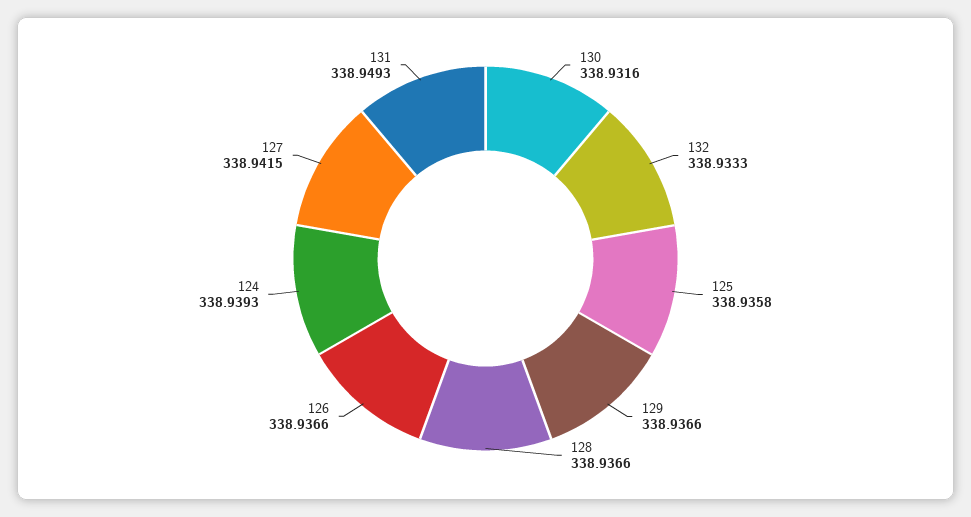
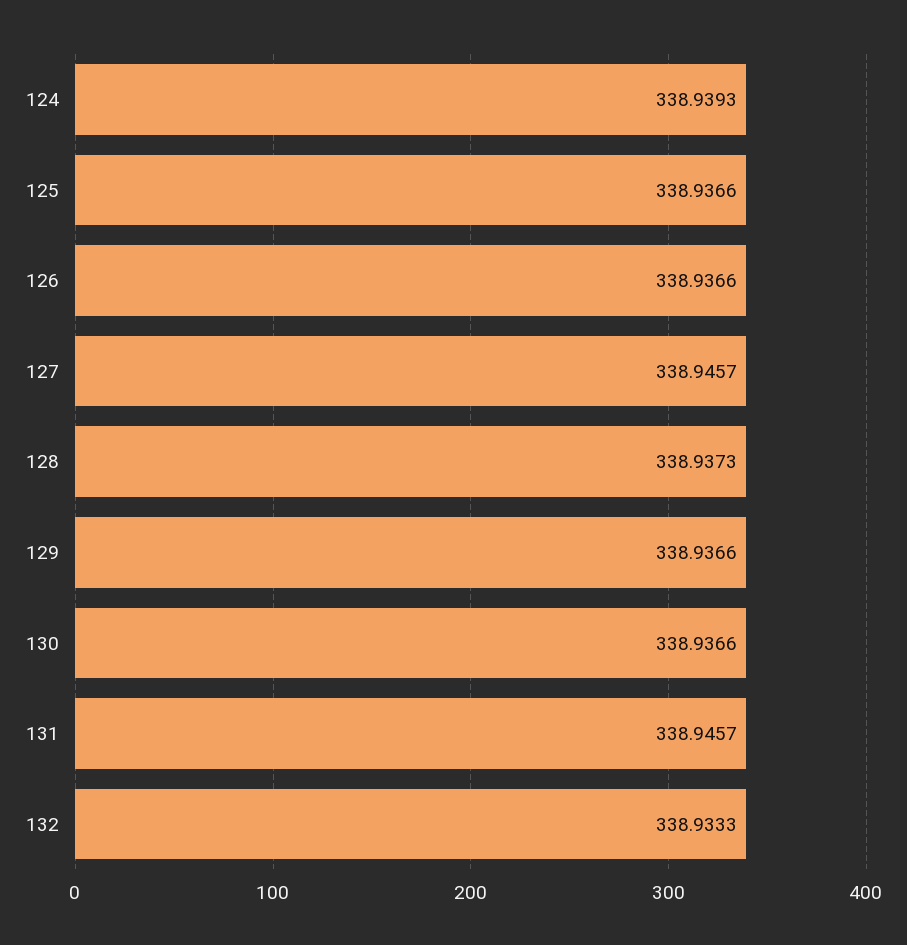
  {
-   "130": 338.9316,
+   "130": 338.9366,
    "132": 338.9333,
-   "125": 338.9358,
+   "125": 338.9366,
    "129": 338.9366,
-   "128": 338.9366,
+   "128": 338.9373,
    "126": 338.9366,
    "124": 338.9393,
-   "127": 338.9415,
+   "127": 338.9457,
-   "131": 338.9493
+   "131": 338.9457
  }

